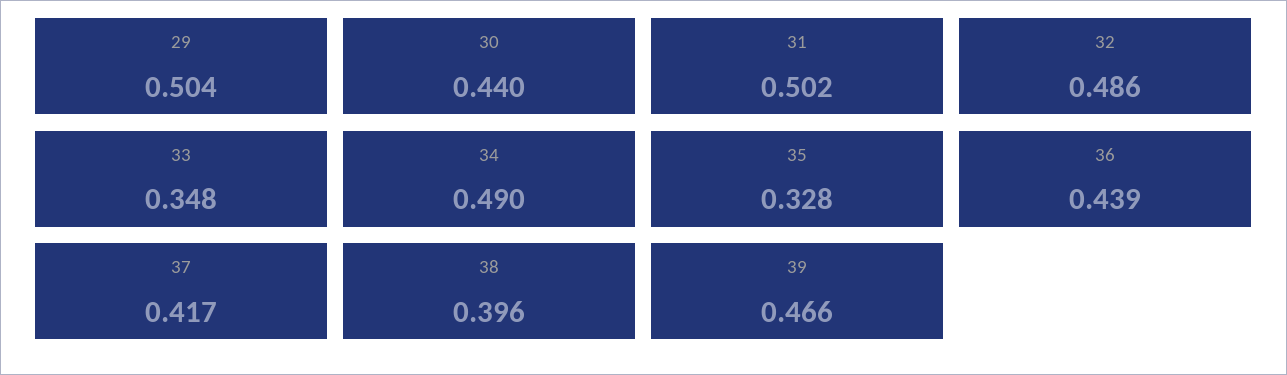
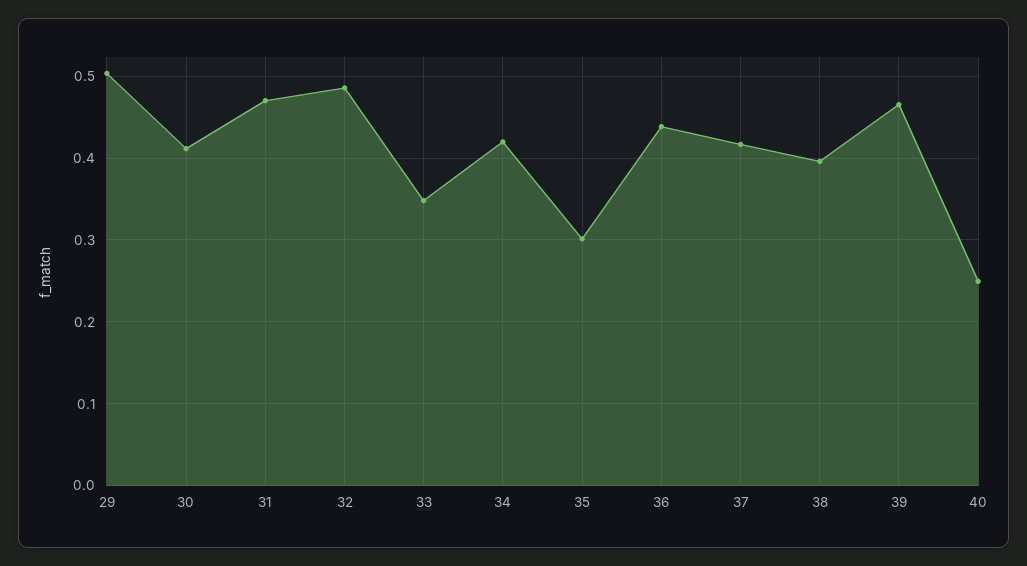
  {
    "29": 0.504,
-   "30": 0.44,
+   "30": 0.41,
-   "31": 0.502,
+   "31": 0.47,
    "32": 0.486,
    "33": 0.348,
-   "34": 0.49,
+   "34": 0.42,
-   "35": 0.328,
+   "35": 0.3,
    "36": 0.439,
    "37": 0.417,
    "38": 0.396,
-   "39": 0.466
+   "39": 0.466,
+   "40": 0.25
  }

